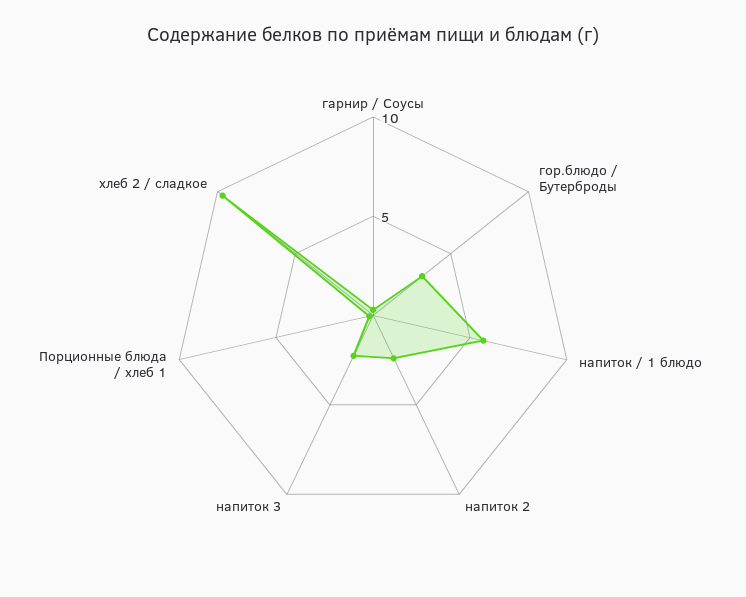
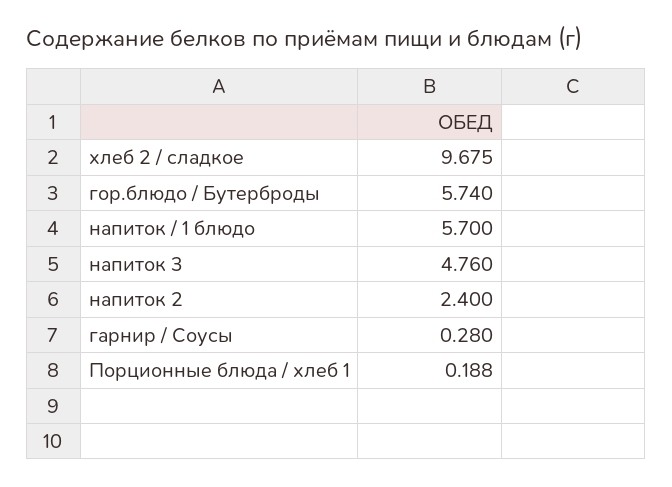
  {
    "гарнир / Соусы": 0.28,
-   "гор.блюдо / Бутерброды": 3,
+   "гор.блюдо / Бутерброды": 5.74,
    "напиток / 1 блюдо": 5.7,
    "напиток 2": 2.4,
-   "напиток 3": 2,
+   "напиток 3": 4.76,
    "Порционные блюда / хлеб 1": 0.188,
    "хлеб 2 / сладкое": 9.675
  }

